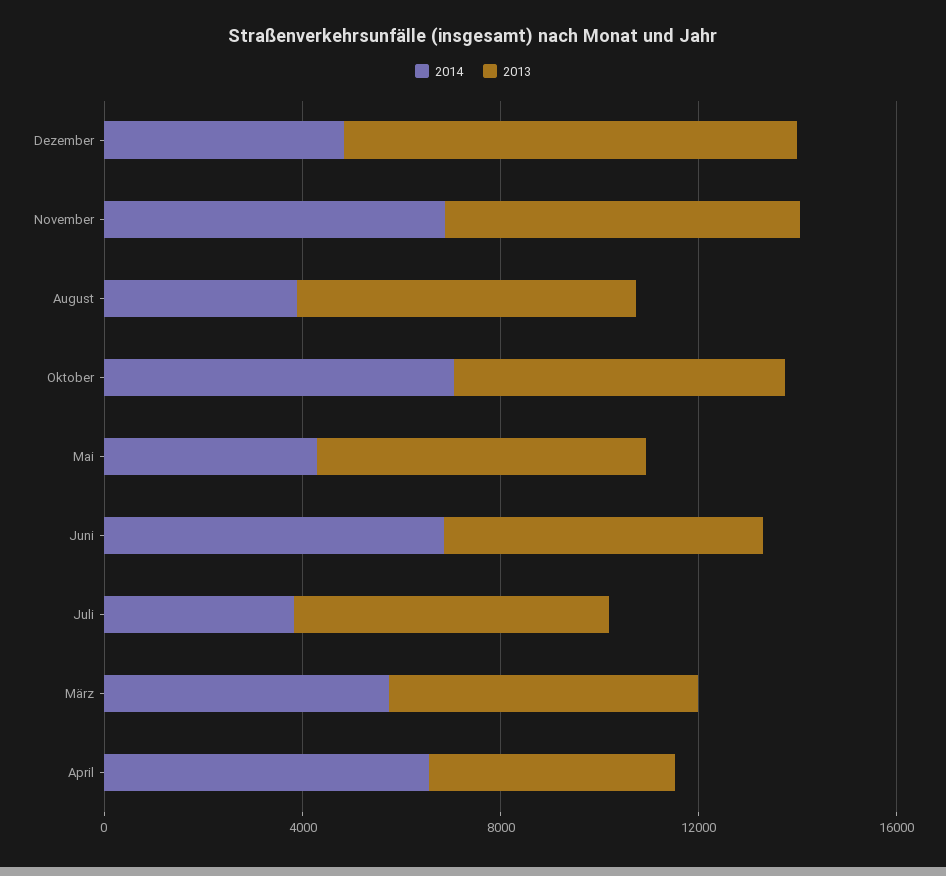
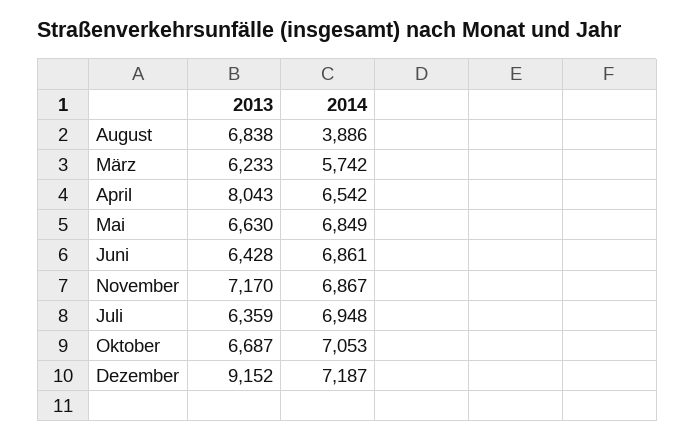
  {
    "2014": {
-     "Dezember": 5000,
+     "Dezember": 7187,
      "November": 6867,
      "August": 3886,
      "Oktober": 7053,
-     "Mai": 4000,
+     "Mai": 6849,
      "Juni": 6861,
-     "Juli": 4000,
+     "Juli": 6948,
      "März": 5742,
      "April": 6542
    },
    "2013": {
      "Dezember": 9152,
      "November": 7170,
      "August": 6838,
      "Oktober": 6687,
      "Mai": 6630,
      "Juni": 6428,
      "Juli": 6359,
      "März": 6233,
-     "April": 5000
+     "April": 8043
    }
  }

